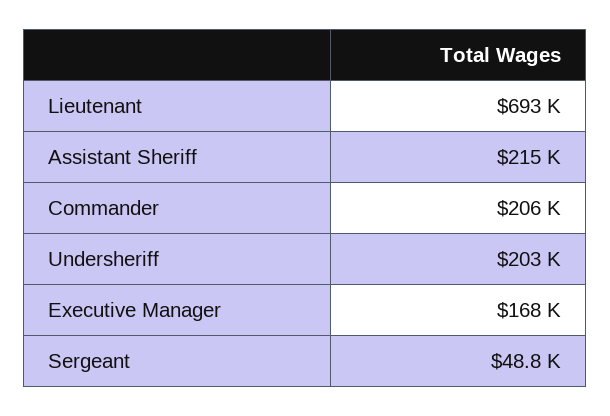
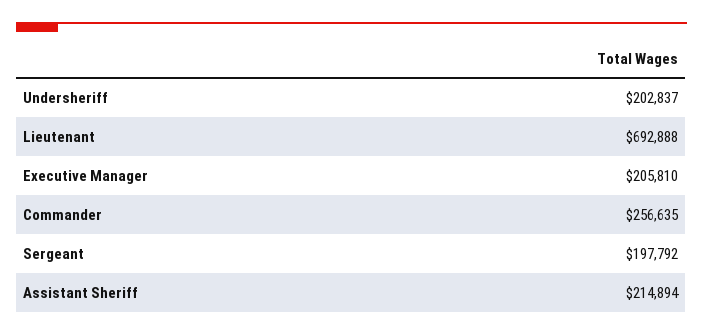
  {
    "Lieutenant": 692888,
    "Assistant Sheriff": 214894,
-   "Commander": 206000,
+   "Commander": 256635,
    "Undersheriff": 202837,
-   "Executive Manager": 168000,
+   "Executive Manager": 205810,
-   "Sergeant": 48800
+   "Sergeant": 197792
  }

